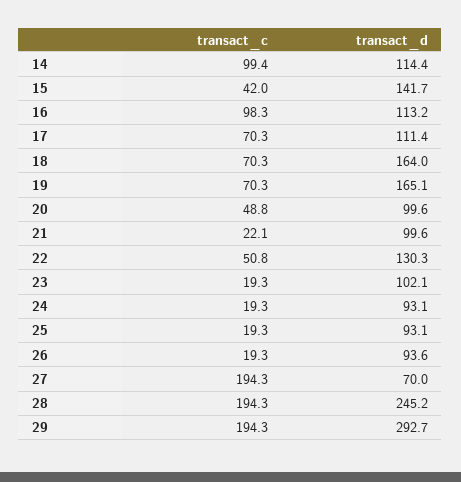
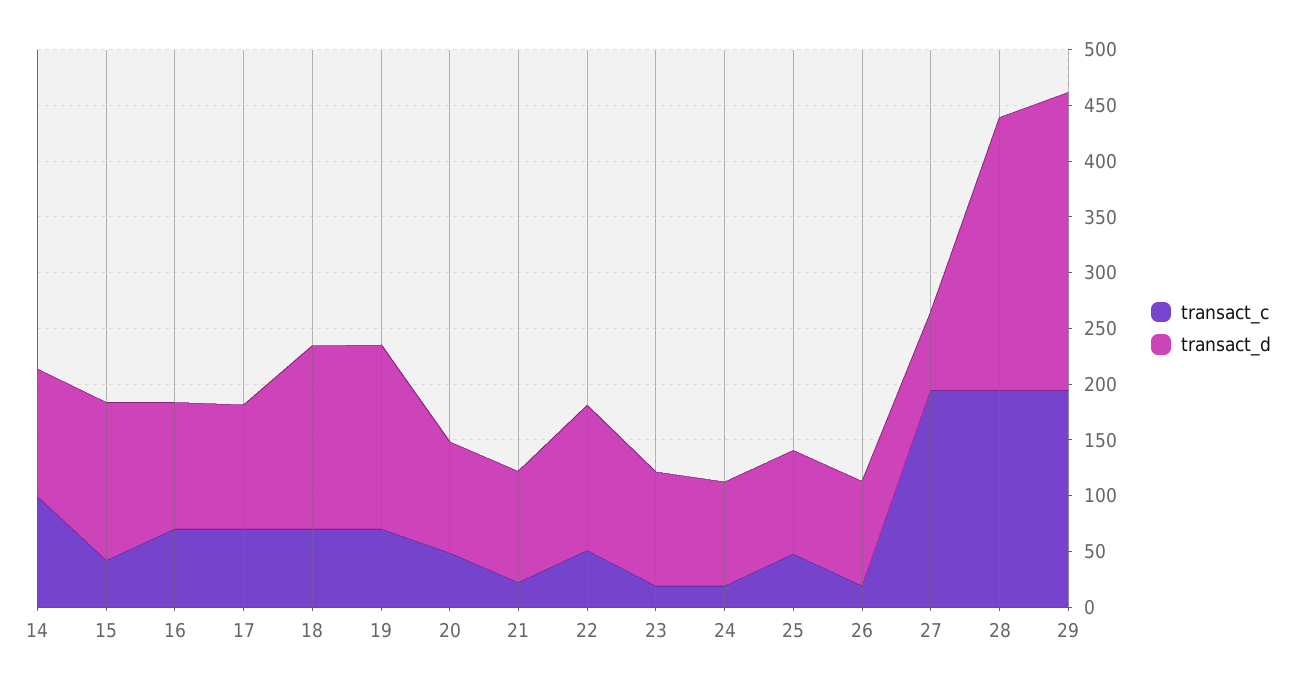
  {
    "transact_c": {
      "14": 99.4,
      "15": 42,
-     "16": 98.3,
+     "16": 70,
      "17": 70.3,
      "18": 70.3,
      "19": 70.3,
      "20": 48.8,
      "21": 22.1,
      "22": 50.8,
      "23": 19.3,
      "24": 19.3,
-     "25": 19.3,
+     "25": 50,
      "26": 19.3,
      "27": 194.3,
      "28": 194.3,
      "29": 194.3
    },
    "transact_d": {
      "14": 114.4,
      "15": 141.7,
      "16": 113.2,
      "17": 111.4,
      "18": 164,
      "19": 165.1,
      "20": 99.6,
      "21": 99.6,
      "22": 130.3,
      "23": 102.1,
      "24": 93.1,
      "25": 93.1,
      "26": 93.6,
      "27": 70,
      "28": 245.2,
-     "29": 292.7
+     "29": 270
    }
  }

